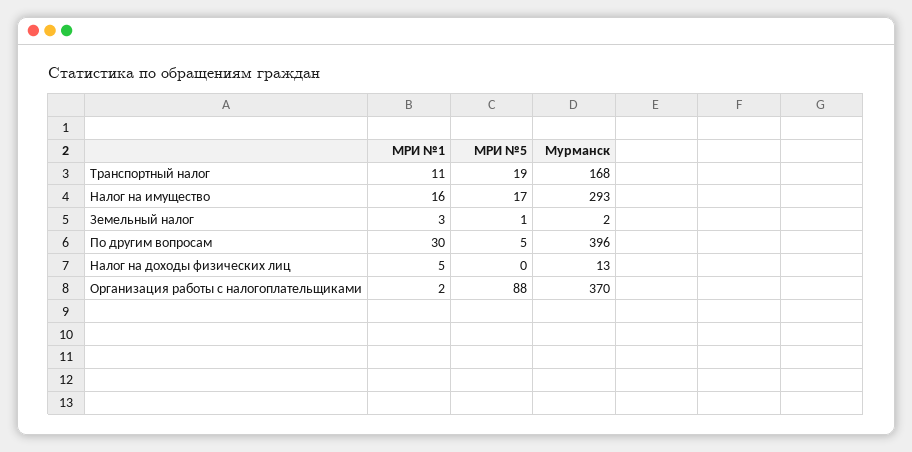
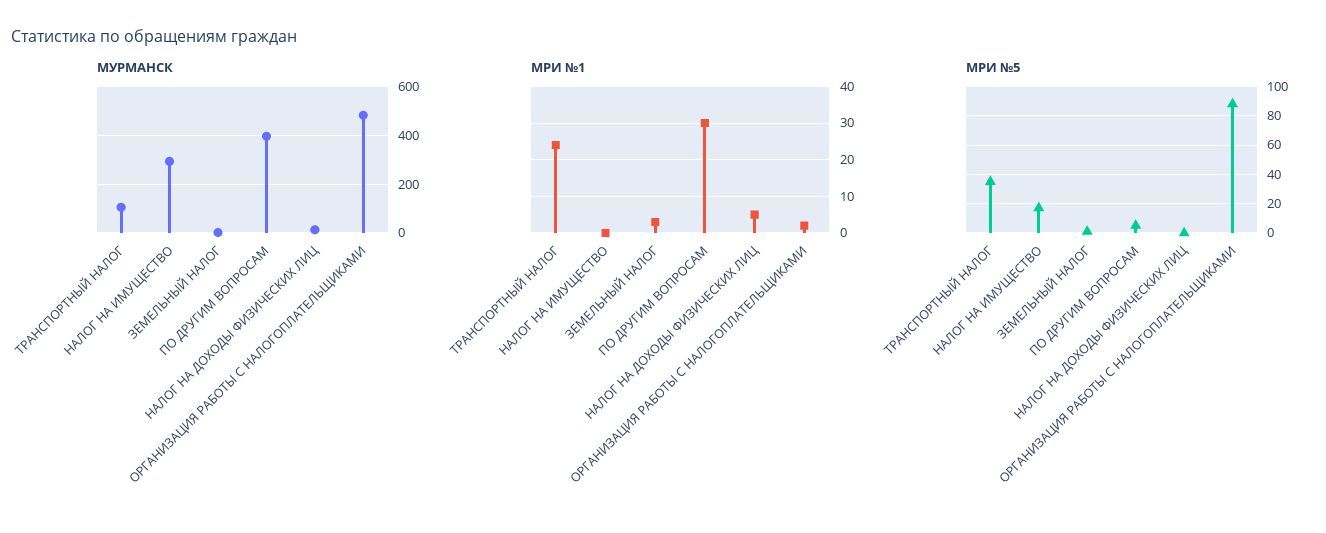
  {
    "МРИ №1": {
-     "Транспортный налог": 11,
+     "Транспортный налог": 25,
-     "Налог на имущество": 16,
+     "Налог на имущество": 0,
      "Земельный налог": 3,
      "По другим вопросам": 30,
      "Налог на доходы физических лиц": 5,
      "Организация работы с налогоплательщиками": 2
    },
    "МРИ №5": {
-     "Транспортный налог": 19,
+     "Транспортный налог": 35,
      "Налог на имущество": 17,
      "Земельный налог": 1,
      "По другим вопросам": 5,
      "Налог на доходы физических лиц": 0,
      "Организация работы с налогоплательщиками": 88
    },
    "Мурманск": {
-     "Транспортный налог": 168,
+     "Транспортный налог": 100,
      "Налог на имущество": 293,
      "Земельный налог": 2,
      "По другим вопросам": 396,
      "Налог на доходы физических лиц": 13,
-     "Организация работы с налогоплательщиками": 370
+     "Организация работы с налогоплательщиками": 475
    }
  }

